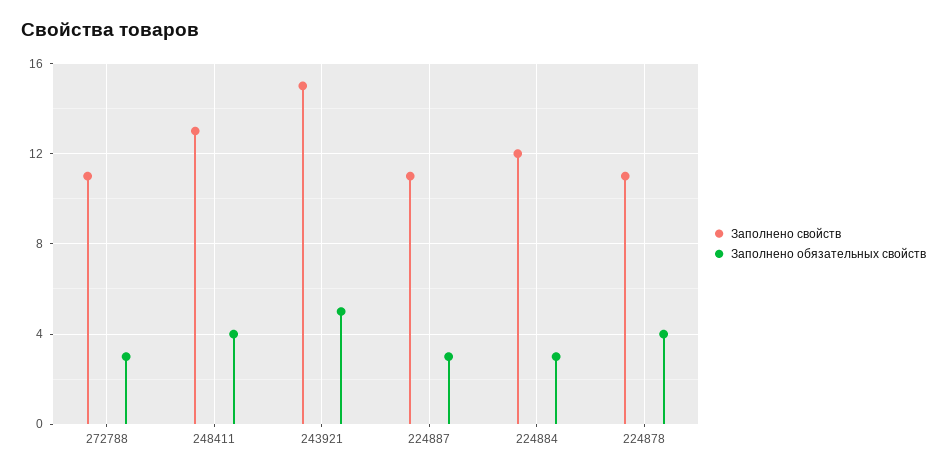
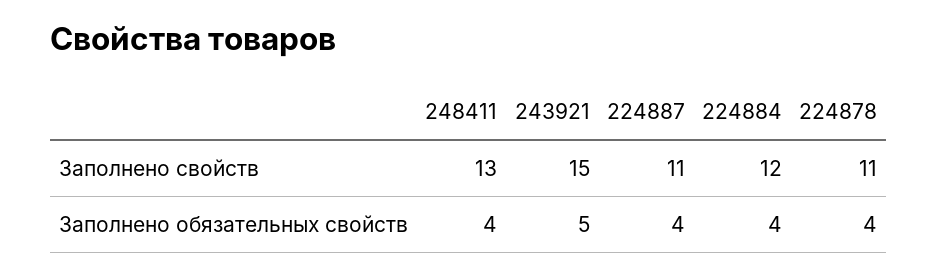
  {
    "Заполнено свойств": {
-     "272788": 11,
      "248411": 13,
      "243921": 15,
      "224887": 11,
      "224884": 12,
      "224878": 11
    },
    "Заполнено обязательных свойств": {
-     "272788": 3,
      "248411": 4,
      "243921": 5,
-     "224887": 3,
+     "224887": 4,
-     "224884": 3,
+     "224884": 4,
      "224878": 4
    }
  }

